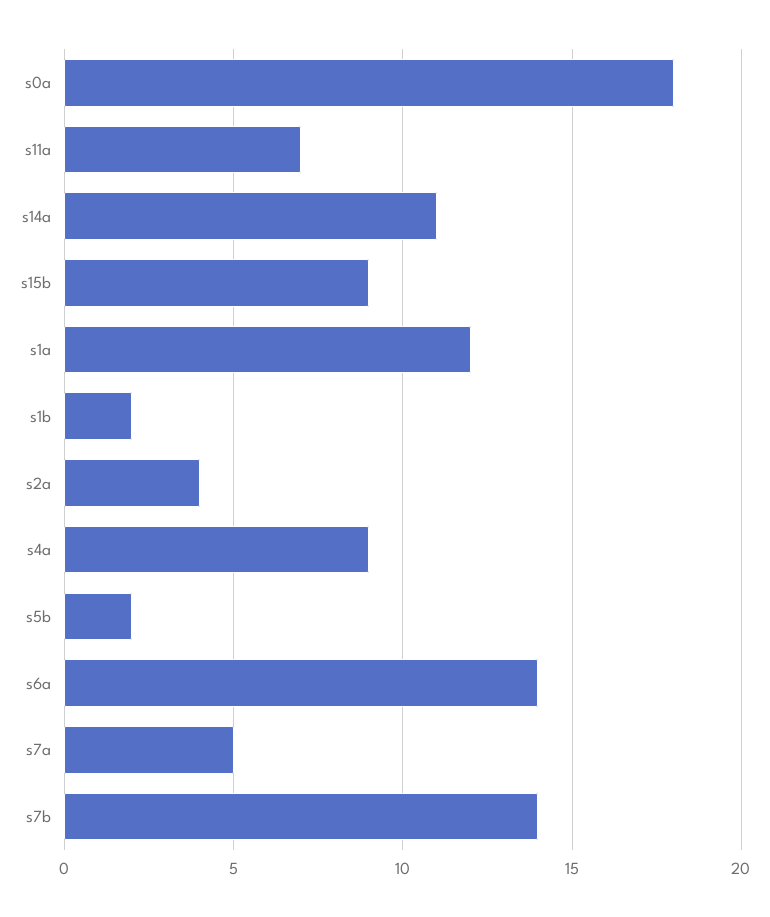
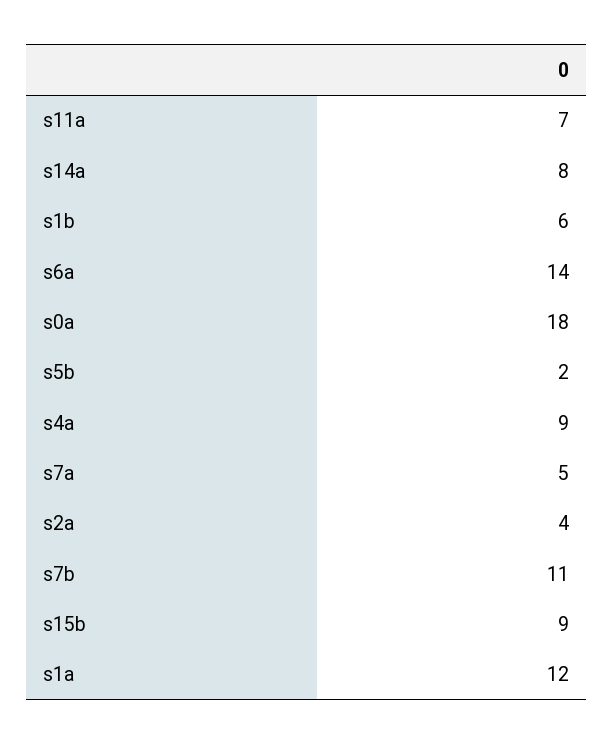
  {
    "s0a": 18,
    "s11a": 7,
-   "s14a": 11,
+   "s14a": 8,
    "s15b": 9,
    "s1a": 12,
-   "s1b": 2,
+   "s1b": 6,
    "s2a": 4,
    "s4a": 9,
    "s5b": 2,
    "s6a": 14,
    "s7a": 5,
-   "s7b": 14
+   "s7b": 11
  }

